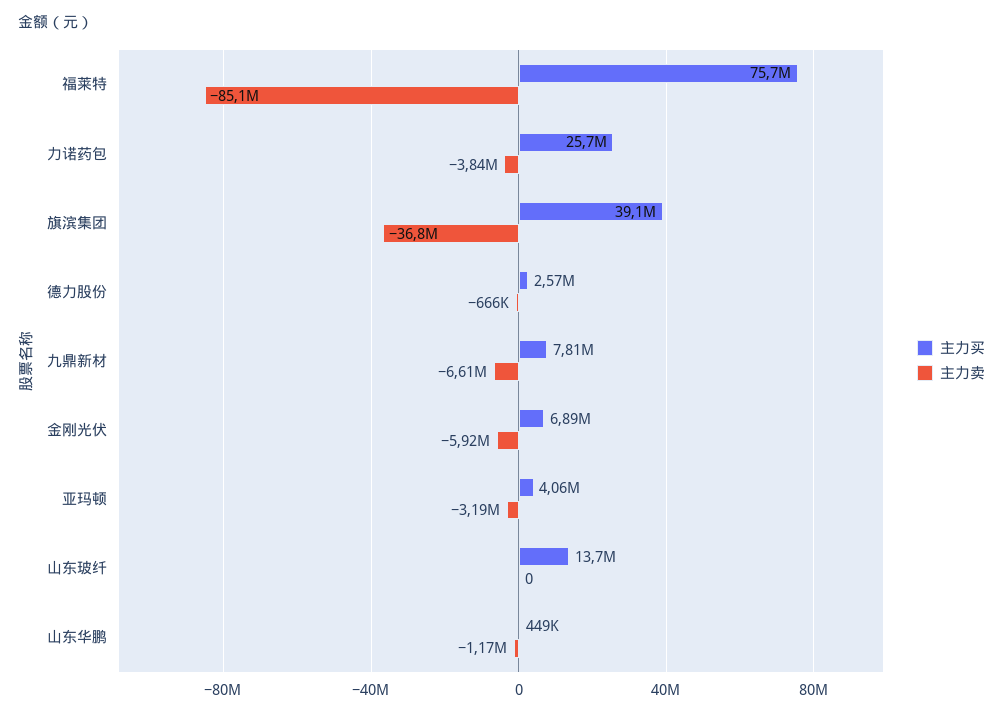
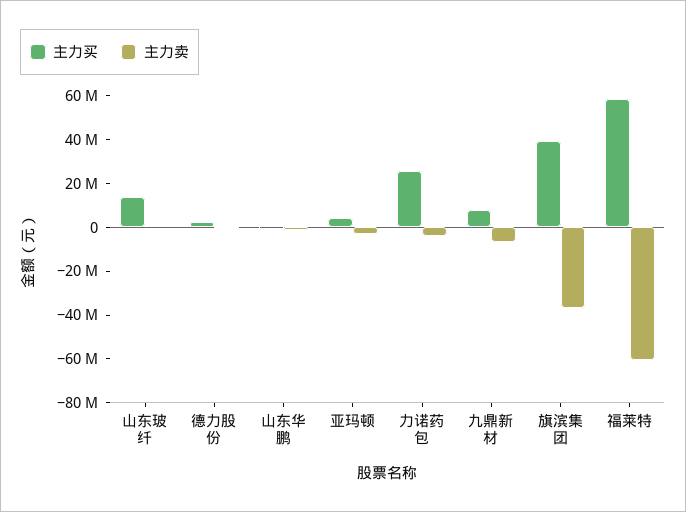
  {
    "主力买": {
-     "福莱特": 75700000,
+     "福莱特": 60000000,
      "力诺药包": 25700000,
      "旗滨集团": 39100000,
      "德力股份": 2570000,
      "九鼎新材": 7810000,
-     "金刚光伏": 6890000,
      "亚玛顿": 4060000,
      "山东玻纤": 13700000,
      "山东华鹏": 449000
    },
    "主力卖": {
-     "福莱特": -85100000,
+     "福莱特": -60000000,
      "力诺药包": -3840000,
      "旗滨集团": -36800000,
      "德力股份": -666000,
      "九鼎新材": -6610000,
-     "金刚光伏": -5920000,
      "亚玛顿": -3190000,
      "山东玻纤": 0,
      "山东华鹏": -1170000
    }
  }

